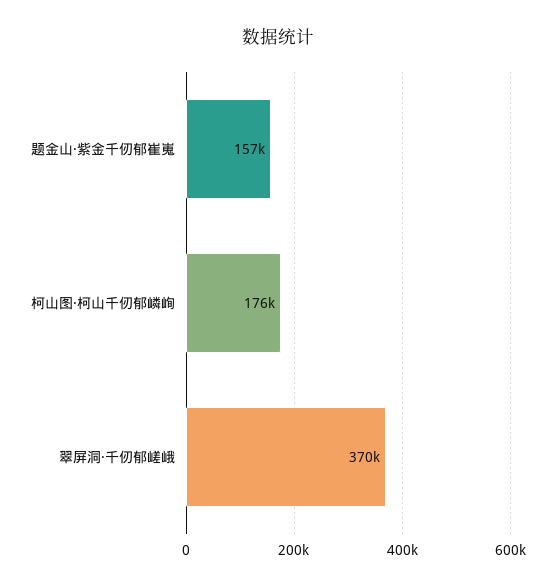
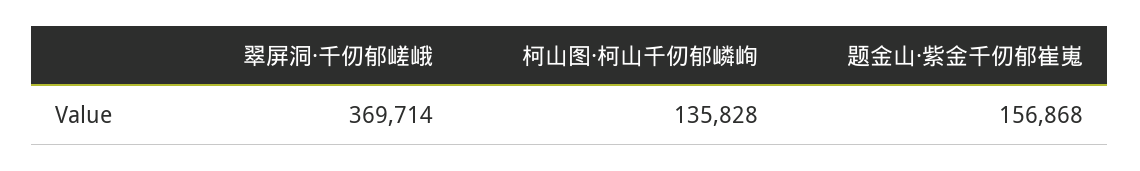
  {
    "题金山·紫金千仞郁崔嵬": 156868,
-   "柯山图·柯山千仞郁嶙峋": 176000,
+   "柯山图·柯山千仞郁嶙峋": 135828,
    "翠屏洞·千仞郁嵯峨": 369714
  }

